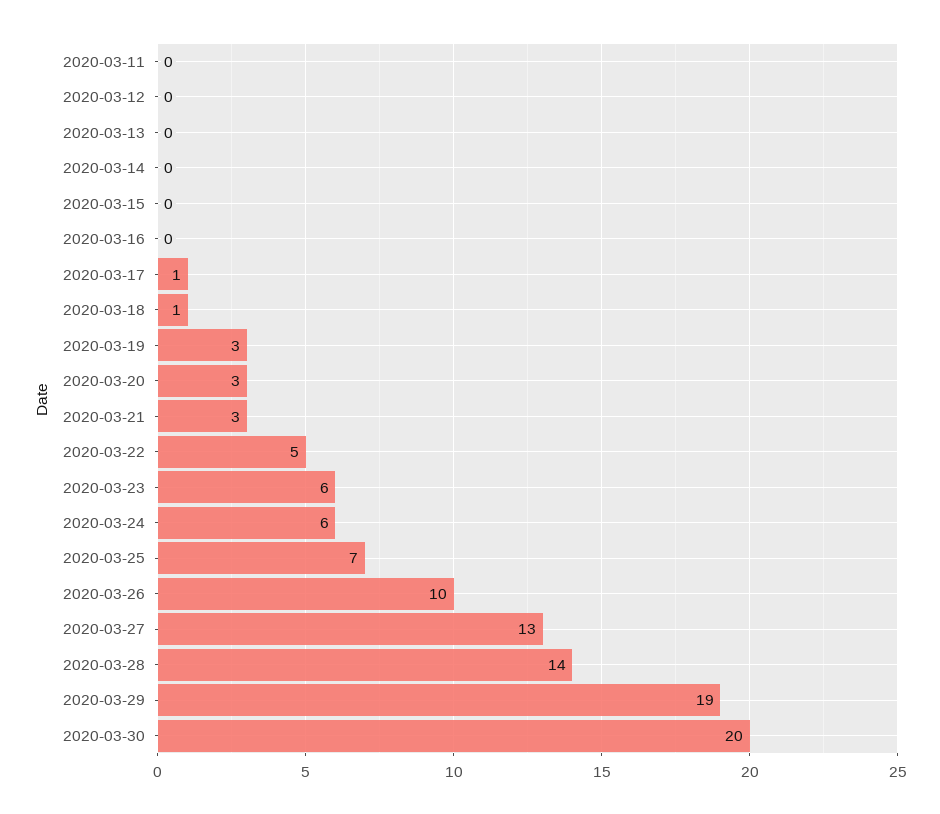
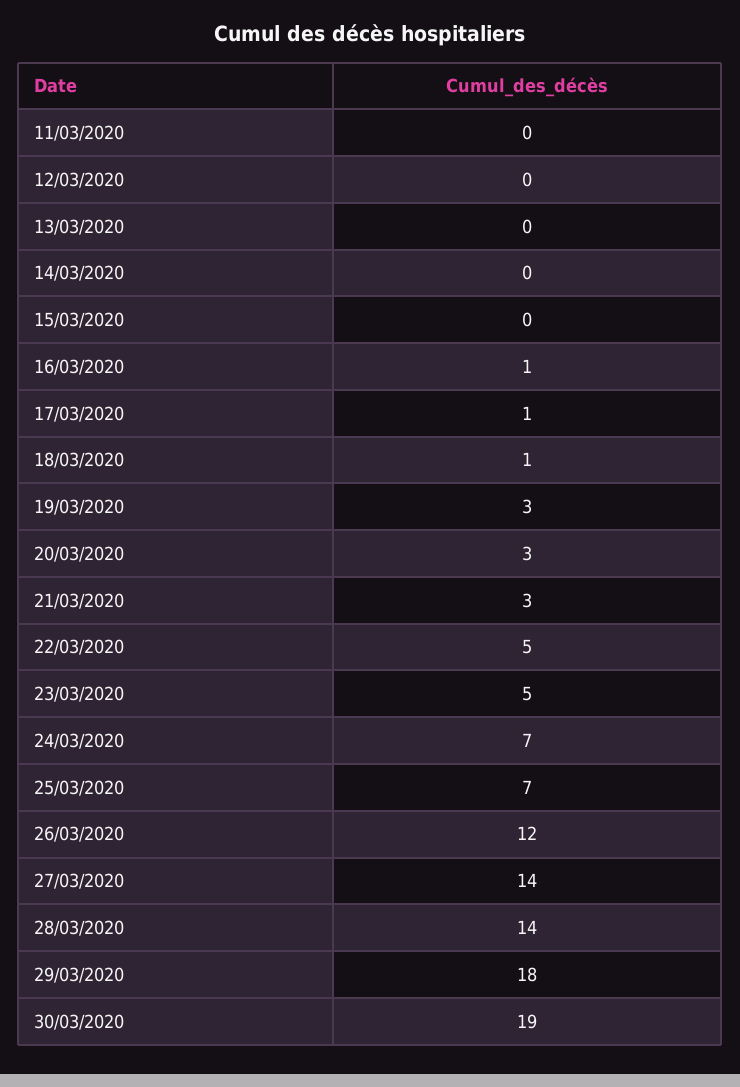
  {
    "2020-03-11": 0,
    "2020-03-12": 0,
    "2020-03-13": 0,
    "2020-03-14": 0,
    "2020-03-15": 0,
-   "2020-03-16": 0,
+   "2020-03-16": 1,
    "2020-03-17": 1,
    "2020-03-18": 1,
    "2020-03-19": 3,
    "2020-03-20": 3,
    "2020-03-21": 3,
    "2020-03-22": 5,
-   "2020-03-23": 6,
+   "2020-03-23": 5,
-   "2020-03-24": 6,
+   "2020-03-24": 7,
    "2020-03-25": 7,
-   "2020-03-26": 10,
+   "2020-03-26": 12,
-   "2020-03-27": 13,
+   "2020-03-27": 14,
    "2020-03-28": 14,
-   "2020-03-29": 19,
+   "2020-03-29": 18,
-   "2020-03-30": 20
+   "2020-03-30": 19
  }

